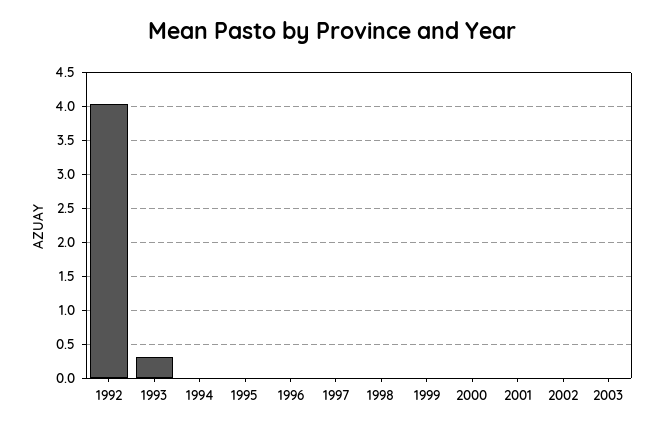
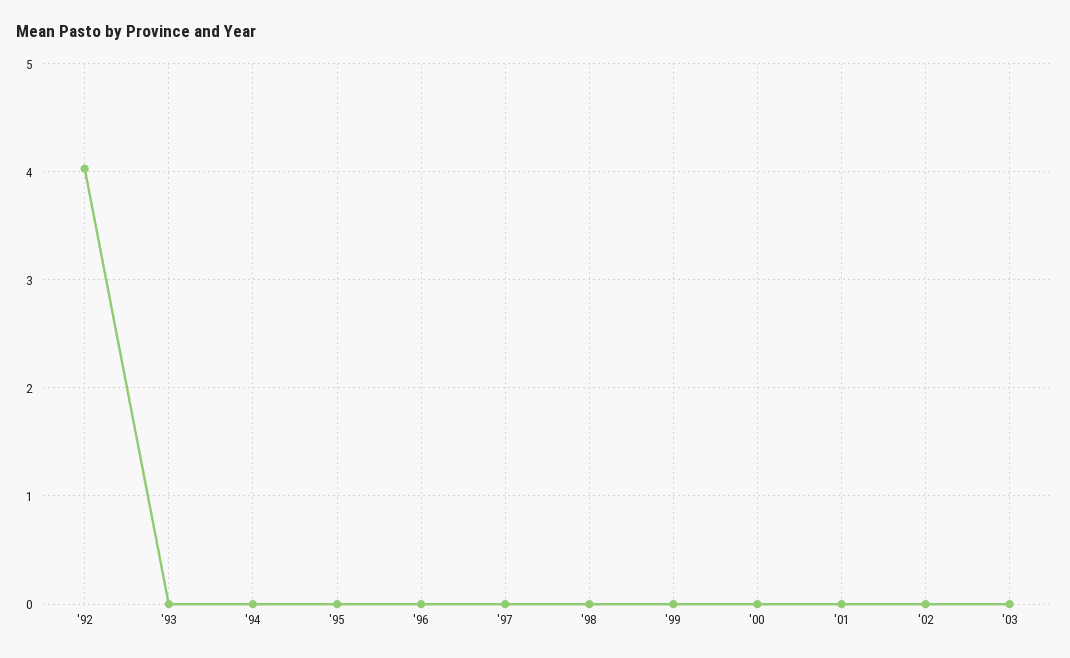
  {
    "1992": 4,
-   "1993": 0.3,
+   "1993": 0,
    "1994": 0,
    "1995": 0,
    "1996": 0,
    "1997": 0,
    "1998": 0,
    "1999": 0,
    "2000": 0,
    "2001": 0,
    "2002": 0,
    "2003": 0
  }

